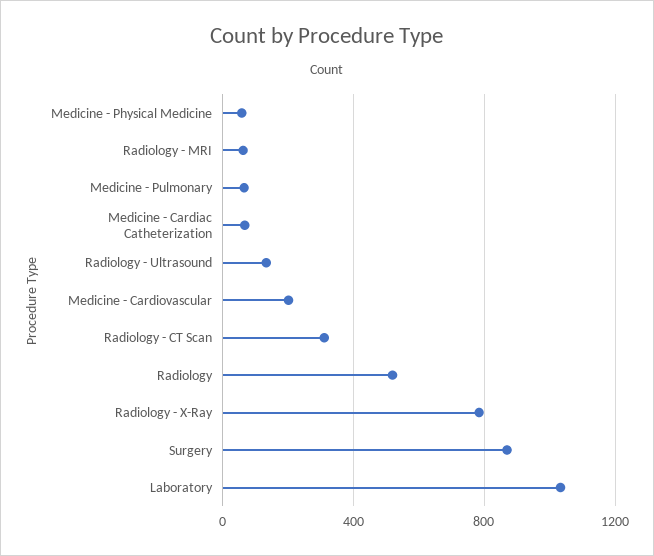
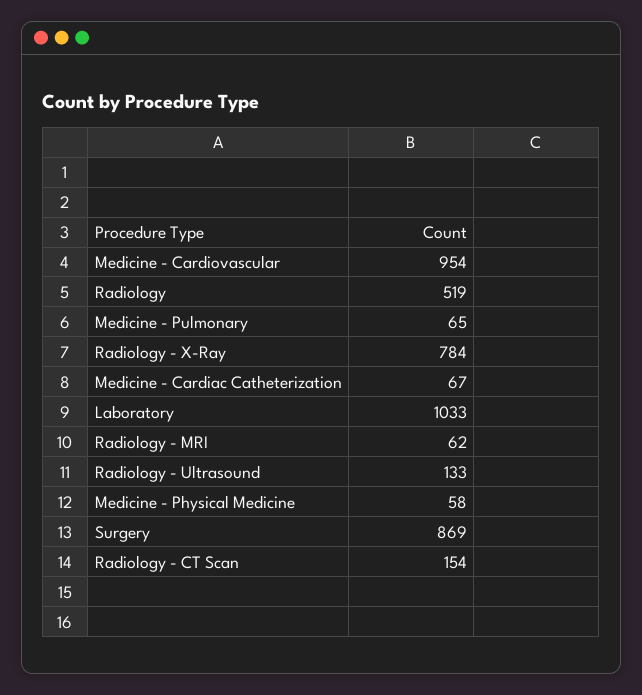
  {
    "Medicine - Physical Medicine": 58,
    "Radiology - MRI": 62,
    "Medicine - Pulmonary": 65,
    "Medicine - Cardiac Catheterization": 67,
    "Radiology - Ultrasound": 133,
-   "Medicine - Cardiovascular": 200,
+   "Medicine - Cardiovascular": 954,
-   "Radiology - CT Scan": 300,
+   "Radiology - CT Scan": 154,
    "Radiology": 519,
    "Radiology - X-Ray": 784,
    "Surgery": 869,
    "Laboratory": 1033
  }

